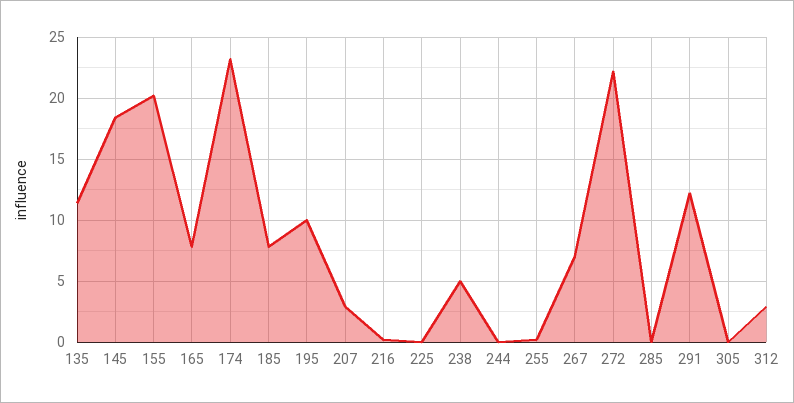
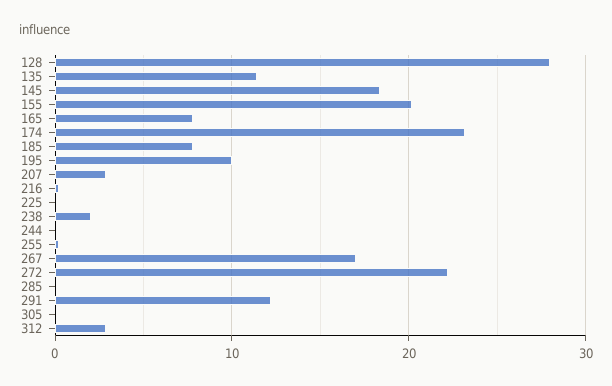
  {
    "135": 11.5,
    "145": 18.5,
    "155": 20,
    "165": 8,
    "174": 23,
    "185": 8,
    "195": 10,
    "207": 3,
    "216": 0,
    "225": 0,
-   "238": 5,
+   "238": 2,
    "244": 0,
    "255": 0,
-   "267": 7,
+   "267": 17,
    "272": 22,
    "285": 0,
    "291": 12,
    "305": 0,
-   "312": 3
+   "312": 3,
+   "128": 28
  }

